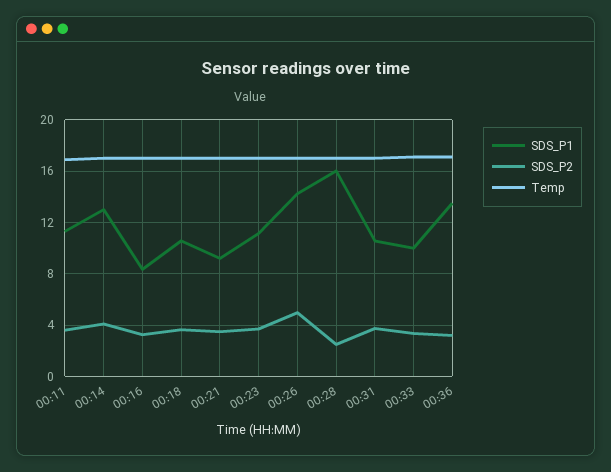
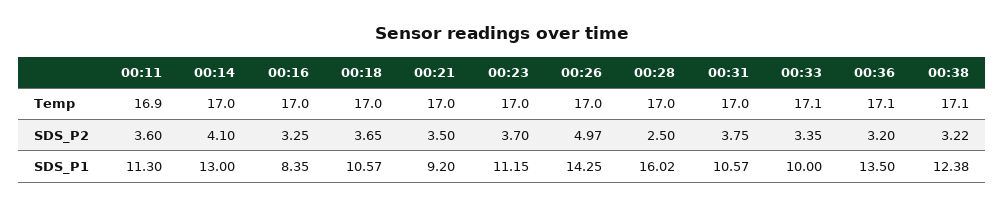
  {
    "SDS_P1": {
      "00:11": 11.3,
      "00:14": 13,
      "00:16": 8.35,
      "00:18": 10.57,
      "00:21": 9.2,
      "00:23": 11.15,
      "00:26": 14.25,
      "00:28": 16.02,
      "00:31": 10.57,
      "00:33": 10,
-     "00:36": 13.5
+     "00:36": 13.5,
+     "00:38": 12.38
    },
    "SDS_P2": {
      "00:11": 3.6,
      "00:14": 4.1,
      "00:16": 3.25,
      "00:18": 3.65,
      "00:21": 3.5,
      "00:23": 3.7,
      "00:26": 4.97,
      "00:28": 2.5,
      "00:31": 3.75,
      "00:33": 3.35,
-     "00:36": 3.2
+     "00:36": 3.2,
+     "00:38": 3.22
    },
    "Temp": {
      "00:11": 16.9,
      "00:14": 17,
      "00:16": 17,
      "00:18": 17,
      "00:21": 17,
      "00:23": 17,
      "00:26": 17,
      "00:28": 17,
      "00:31": 17,
      "00:33": 17.1,
-     "00:36": 17.1
+     "00:36": 17.1,
+     "00:38": 17.1
    }
  }

